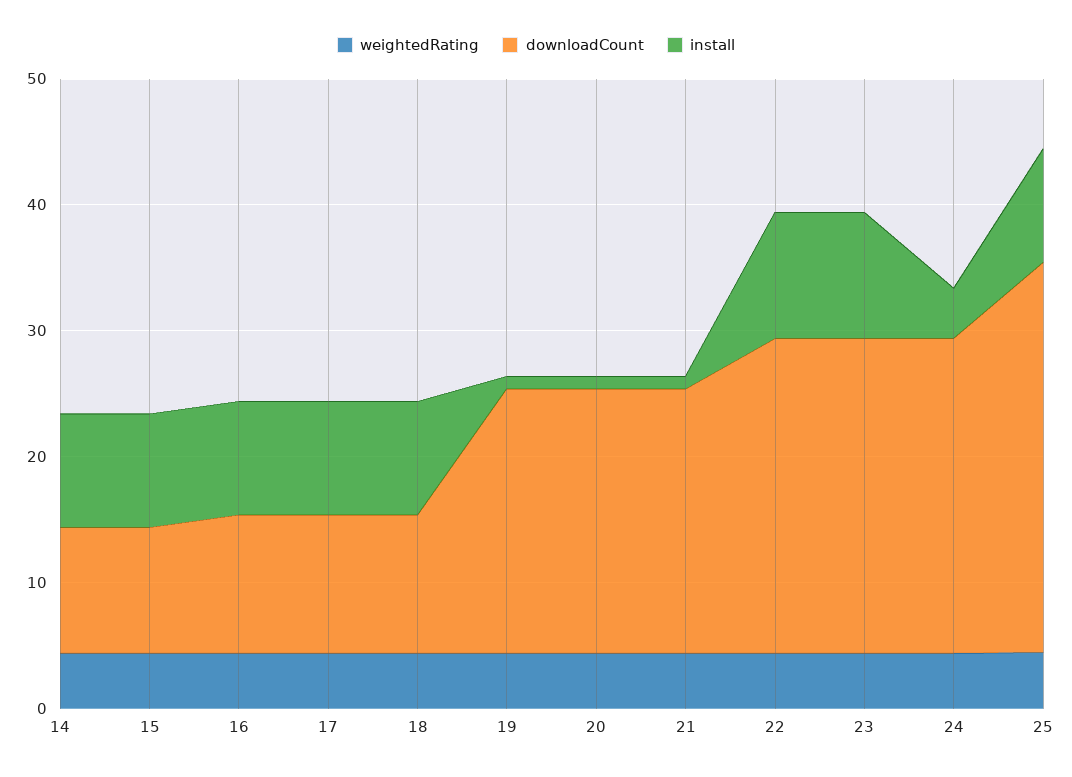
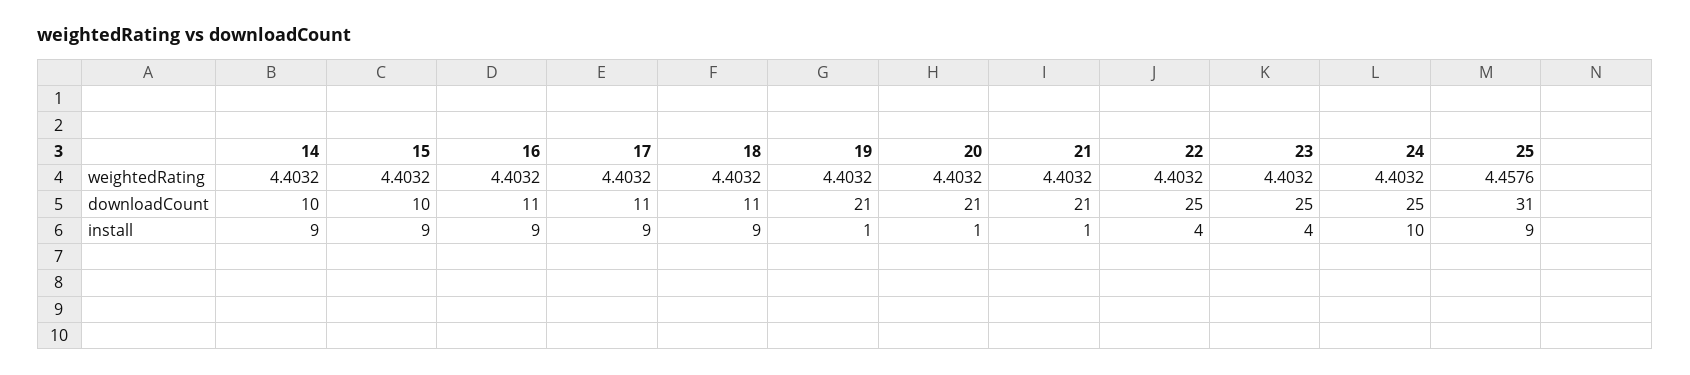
  {
    "weightedRating": {
      "14": 4.4032,
      "15": 4.4032,
      "16": 4.4032,
      "17": 4.4032,
      "18": 4.4032,
      "19": 4.4032,
      "20": 4.4032,
      "21": 4.4032,
      "22": 4.4032,
      "23": 4.4032,
      "24": 4.4032,
      "25": 4.4576
    },
    "downloadCount": {
      "14": 10,
      "15": 10,
      "16": 11,
      "17": 11,
      "18": 11,
      "19": 21,
      "20": 21,
      "21": 21,
      "22": 25,
      "23": 25,
      "24": 25,
      "25": 31
    },
    "install": {
      "14": 9,
      "15": 9,
      "16": 9,
      "17": 9,
      "18": 9,
      "19": 1,
      "20": 1,
      "21": 1,
-     "22": 10,
+     "22": 4,
-     "23": 10,
+     "23": 4,
-     "24": 4,
+     "24": 10,
      "25": 9
    }
  }

